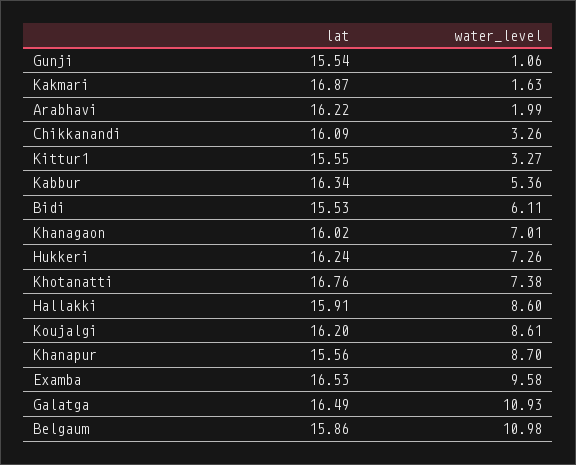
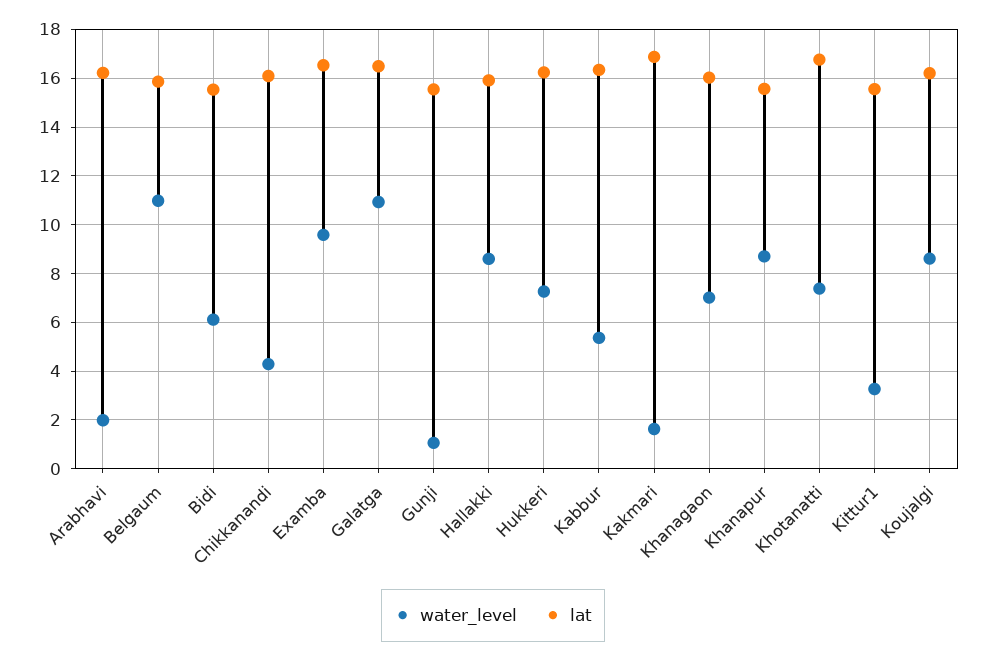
  {
    "lat": {
      "Gunji": 15.54,
      "Kakmari": 16.87,
      "Arabhavi": 16.22,
      "Chikkanandi": 16.09,
      "Kittur1": 15.55,
      "Kabbur": 16.34,
      "Bidi": 15.53,
      "Khanagaon": 16.02,
      "Hukkeri": 16.24,
      "Khotanatti": 16.76,
      "Hallakki": 15.91,
      "Koujalgi": 16.2,
      "Khanapur": 15.56,
      "Examba": 16.53,
      "Galatga": 16.49,
      "Belgaum": 15.86
    },
    "water_level": {
      "Gunji": 1.06,
      "Kakmari": 1.63,
      "Arabhavi": 1.99,
-     "Chikkanandi": 3.26,
+     "Chikkanandi": 4.25,
      "Kittur1": 3.27,
      "Kabbur": 5.36,
      "Bidi": 6.11,
      "Khanagaon": 7.01,
      "Hukkeri": 7.26,
      "Khotanatti": 7.38,
      "Hallakki": 8.6,
      "Koujalgi": 8.61,
      "Khanapur": 8.7,
      "Examba": 9.58,
      "Galatga": 10.93,
      "Belgaum": 10.98
    }
  }

